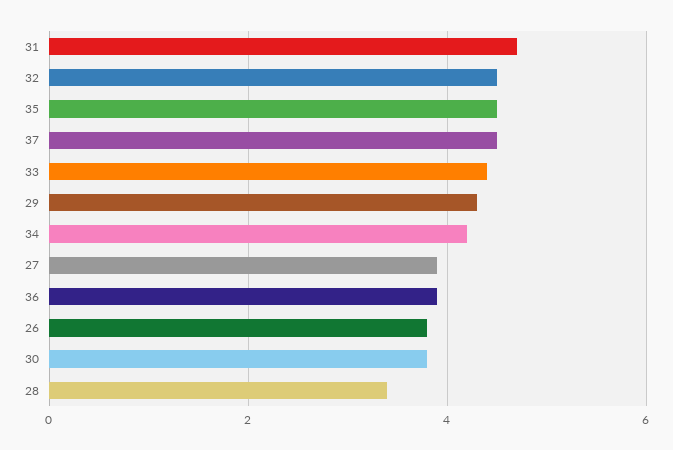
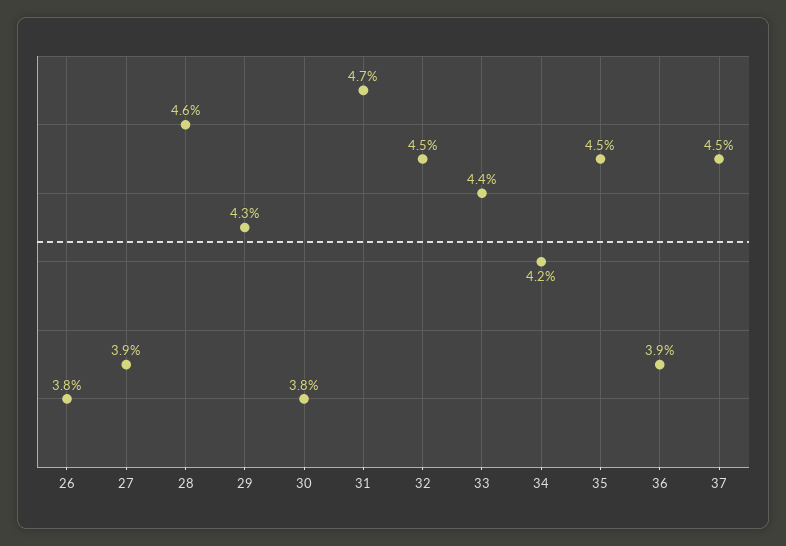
  {
    "31": 4.7,
    "32": 4.5,
    "35": 4.5,
    "37": 4.5,
    "33": 4.4,
    "29": 4.3,
    "34": 4.2,
    "27": 3.9,
    "36": 3.9,
    "26": 3.8,
    "30": 3.8,
-   "28": 3.5
+   "28": 4.6
  }

